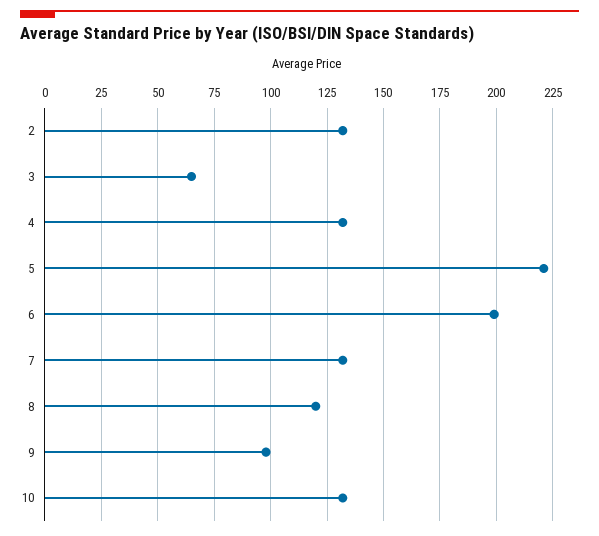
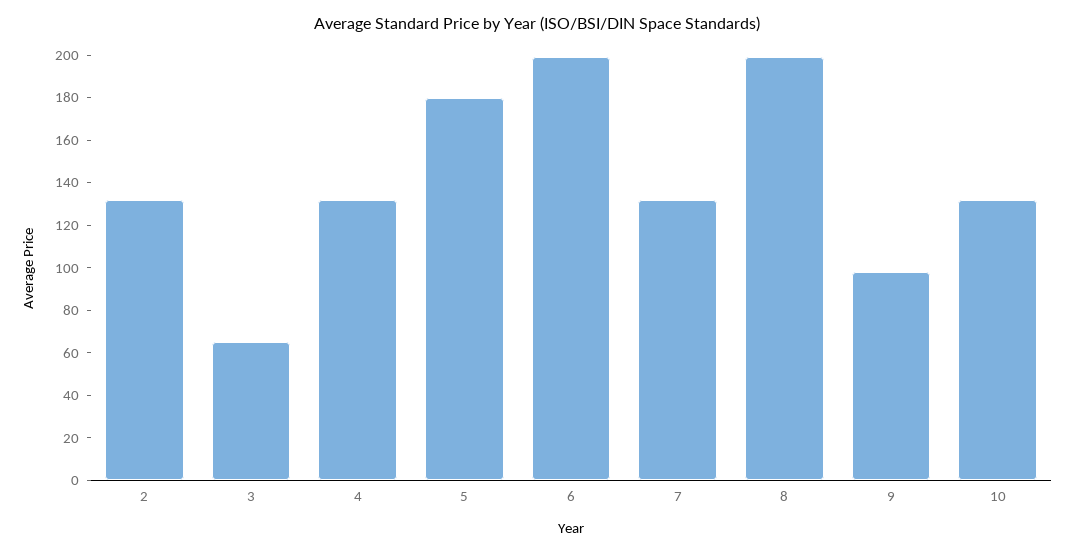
  {
    "2": 130,
    "3": 65,
    "4": 130,
-   "5": 220,
+   "5": 180,
    "6": 200,
    "7": 130,
-   "8": 120,
+   "8": 200,
    "9": 100,
    "10": 130
  }

